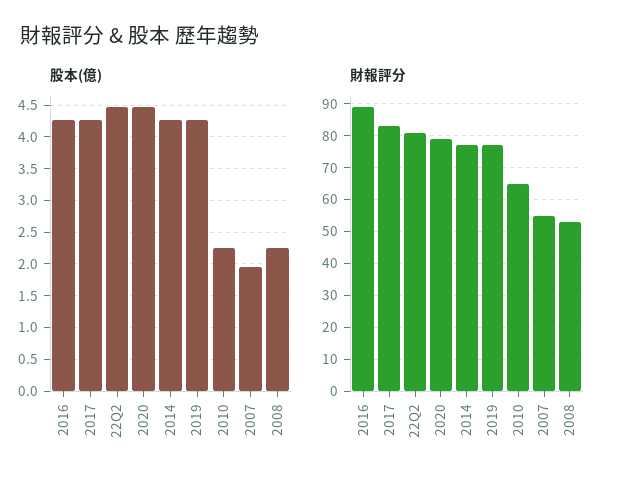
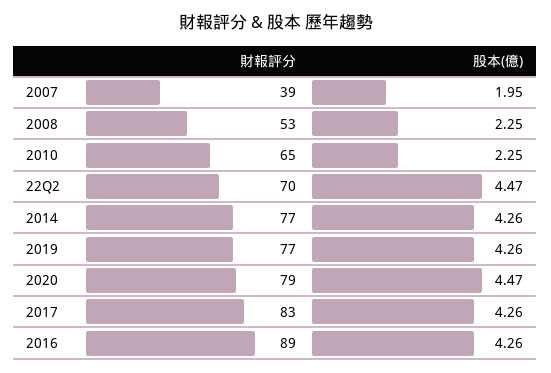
  {
    "股本(億)": {
      "2016": 4.26,
      "2017": 4.26,
      "22Q2": 4.47,
      "2020": 4.47,
      "2014": 4.26,
      "2019": 4.26,
      "2010": 2.25,
      "2007": 1.95,
      "2008": 2.25
    },
    "財報評分": {
      "2016": 89,
      "2017": 83,
-     "22Q2": 80,
+     "22Q2": 70,
      "2020": 79,
      "2014": 77,
      "2019": 77,
      "2010": 65,
-     "2007": 55,
+     "2007": 39,
      "2008": 53
    }
  }

